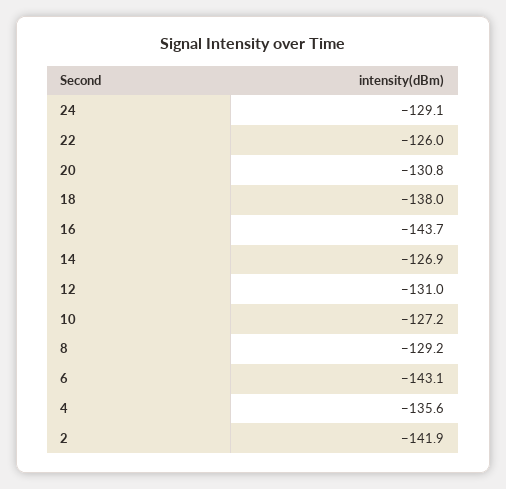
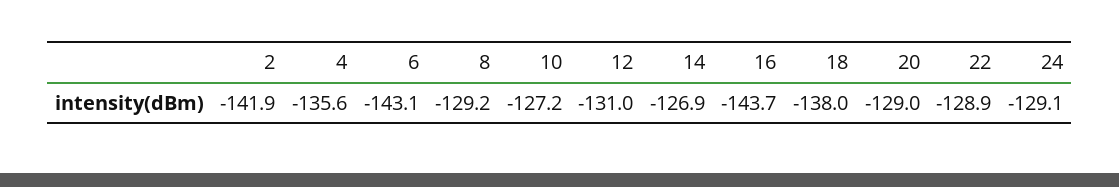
  {
    "24": -129.1,
-   "22": -126,
+   "22": -128.9,
-   "20": -130.8,
+   "20": -129,
    "18": -138,
    "16": -143.7,
    "14": -126.9,
    "12": -131,
    "10": -127.2,
    "8": -129.2,
    "6": -143.1,
    "4": -135.6,
    "2": -141.9
  }

